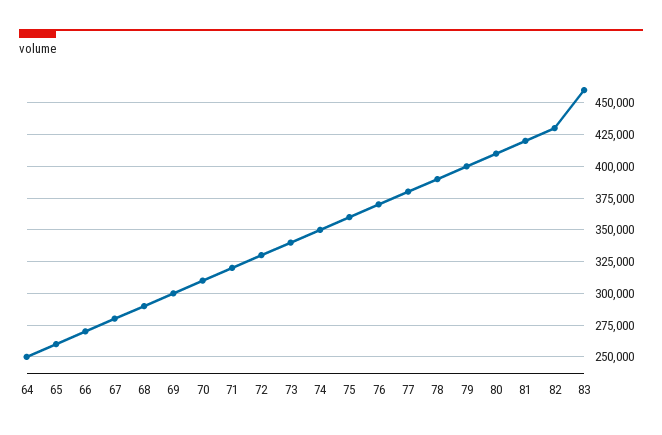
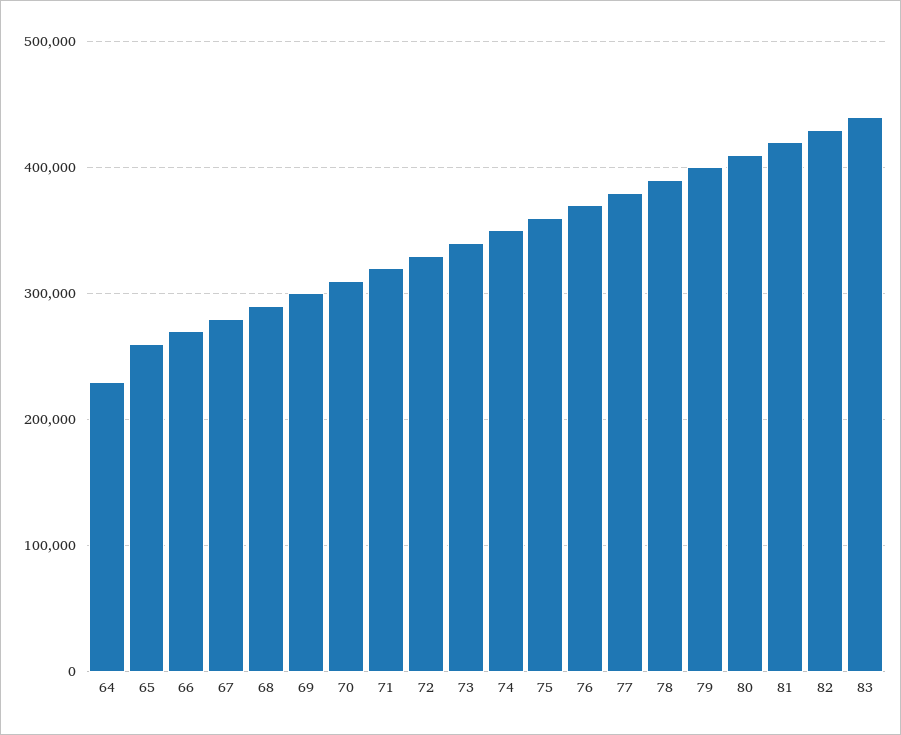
  {
-   "64": 250000,
+   "64": 230000,
    "65": 260000,
    "66": 270000,
    "67": 280000,
    "68": 290000,
    "69": 300000,
    "70": 310000,
    "71": 320000,
    "72": 330000,
    "73": 340000,
    "74": 350000,
    "75": 360000,
    "76": 370000,
    "77": 380000,
    "78": 390000,
    "79": 400000,
    "80": 410000,
    "81": 420000,
    "82": 430000,
-   "83": 460000
+   "83": 440000
  }

